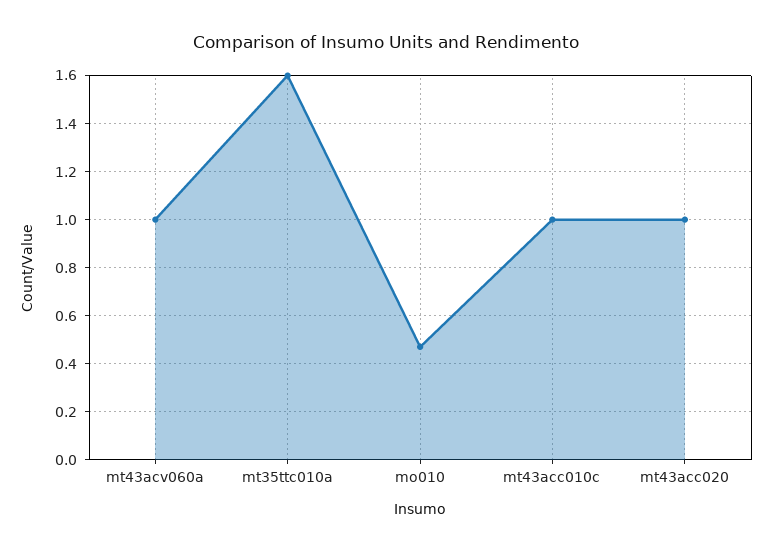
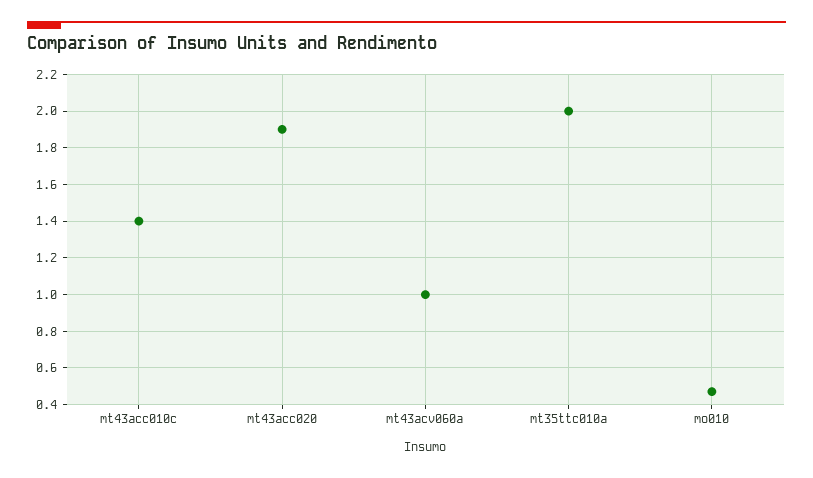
  {
    "mt43acv060a": 1,
-   "mt35ttc010a": 1.6,
+   "mt35ttc010a": 2,
    "mo010": 0.475,
-   "mt43acc010c": 1,
+   "mt43acc010c": 1.4,
-   "mt43acc020": 1
+   "mt43acc020": 1.9
  }

